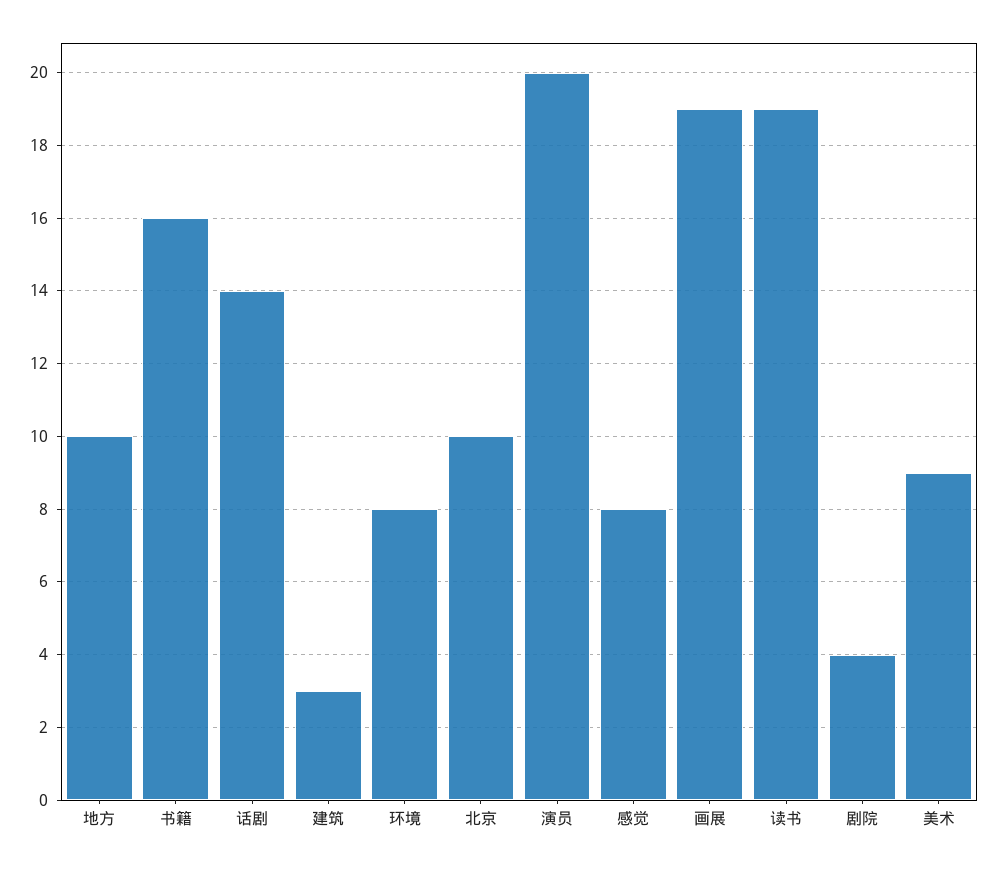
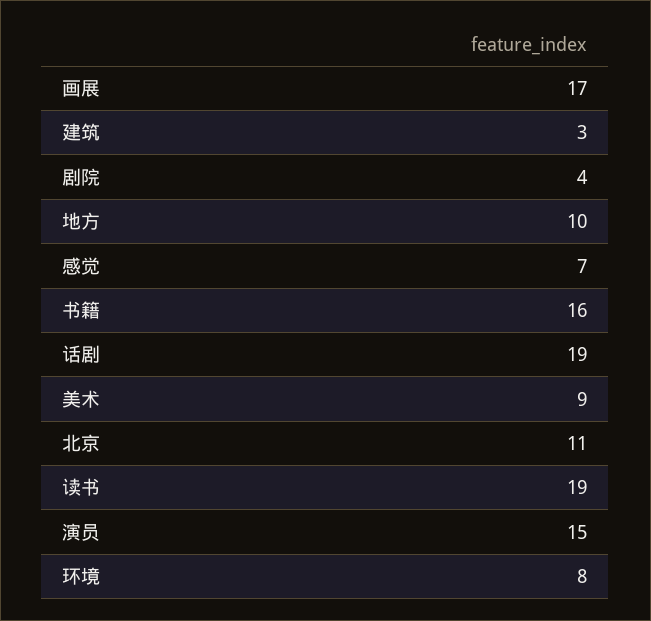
  {
    "地方": 10,
    "书籍": 16,
-   "话剧": 14,
+   "话剧": 19,
    "建筑": 3,
    "环境": 8,
-   "北京": 10,
+   "北京": 11,
-   "演员": 20,
+   "演员": 15,
-   "感觉": 8,
+   "感觉": 7,
-   "画展": 19,
+   "画展": 17,
    "读书": 19,
    "剧院": 4,
    "美术": 9
  }

